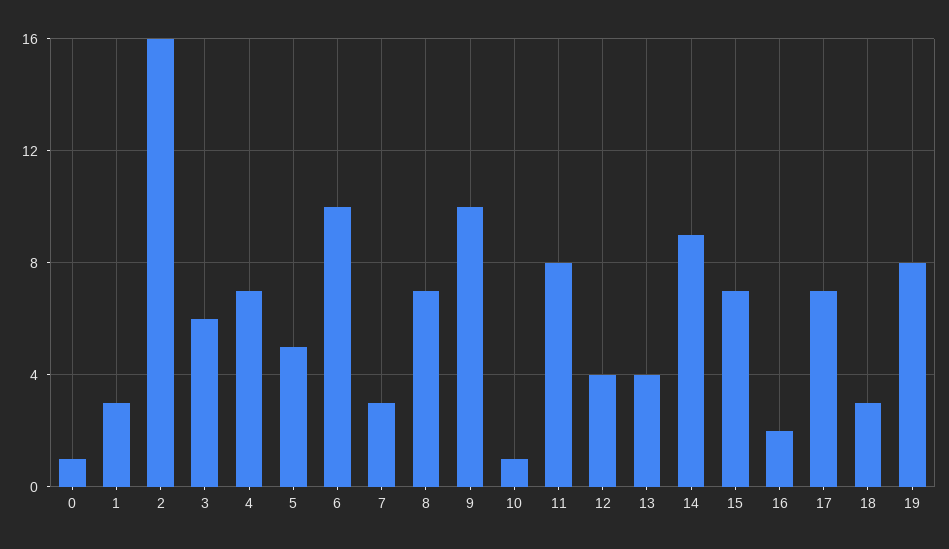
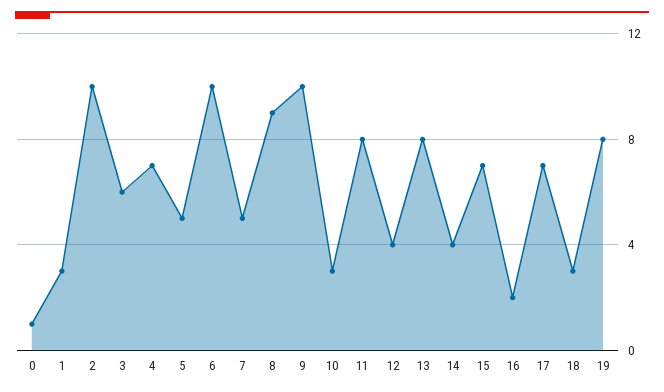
  {
    "0": 1,
    "1": 3,
-   "2": 16,
+   "2": 10,
    "3": 6,
    "4": 7,
    "5": 5,
    "6": 10,
-   "7": 3,
+   "7": 5,
-   "8": 7,
+   "8": 9,
    "9": 10,
-   "10": 1,
+   "10": 3,
    "11": 8,
    "12": 4,
-   "13": 4,
+   "13": 8,
-   "14": 9,
+   "14": 4,
    "15": 7,
    "16": 2,
    "17": 7,
    "18": 3,
    "19": 8
  }

